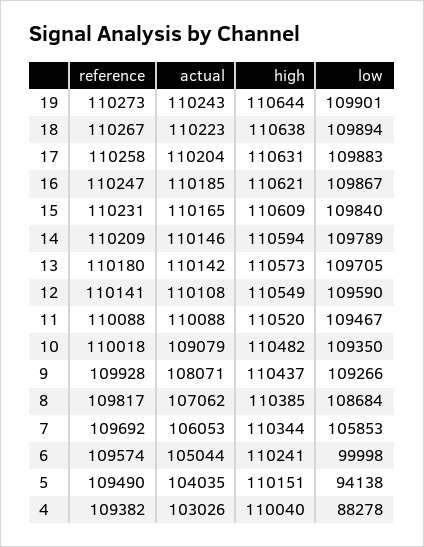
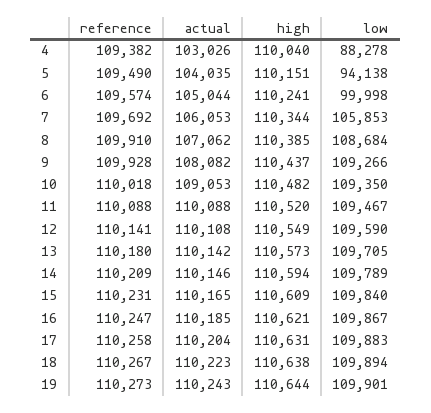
  {
    "reference": {
      "19": 110273,
      "18": 110267,
      "17": 110258,
      "16": 110247,
      "15": 110231,
      "14": 110209,
      "13": 110180,
      "12": 110141,
      "11": 110088,
      "10": 110018,
      "9": 109928,
-     "8": 109817,
+     "8": 109910,
      "7": 109692,
      "6": 109574,
      "5": 109490,
      "4": 109382
    },
    "actual": {
      "19": 110243,
      "18": 110223,
      "17": 110204,
      "16": 110185,
      "15": 110165,
      "14": 110146,
      "13": 110142,
      "12": 110108,
      "11": 110088,
-     "10": 109079,
+     "10": 109053,
-     "9": 108071,
+     "9": 108082,
      "8": 107062,
      "7": 106053,
      "6": 105044,
      "5": 104035,
      "4": 103026
    },
    "high": {
      "19": 110644,
      "18": 110638,
      "17": 110631,
      "16": 110621,
      "15": 110609,
      "14": 110594,
      "13": 110573,
      "12": 110549,
      "11": 110520,
      "10": 110482,
      "9": 110437,
      "8": 110385,
      "7": 110344,
      "6": 110241,
      "5": 110151,
      "4": 110040
    },
    "low": {
      "19": 109901,
      "18": 109894,
      "17": 109883,
      "16": 109867,
      "15": 109840,
      "14": 109789,
      "13": 109705,
      "12": 109590,
      "11": 109467,
      "10": 109350,
      "9": 109266,
      "8": 108684,
      "7": 105853,
      "6": 99998,
      "5": 94138,
      "4": 88278
    }
  }

